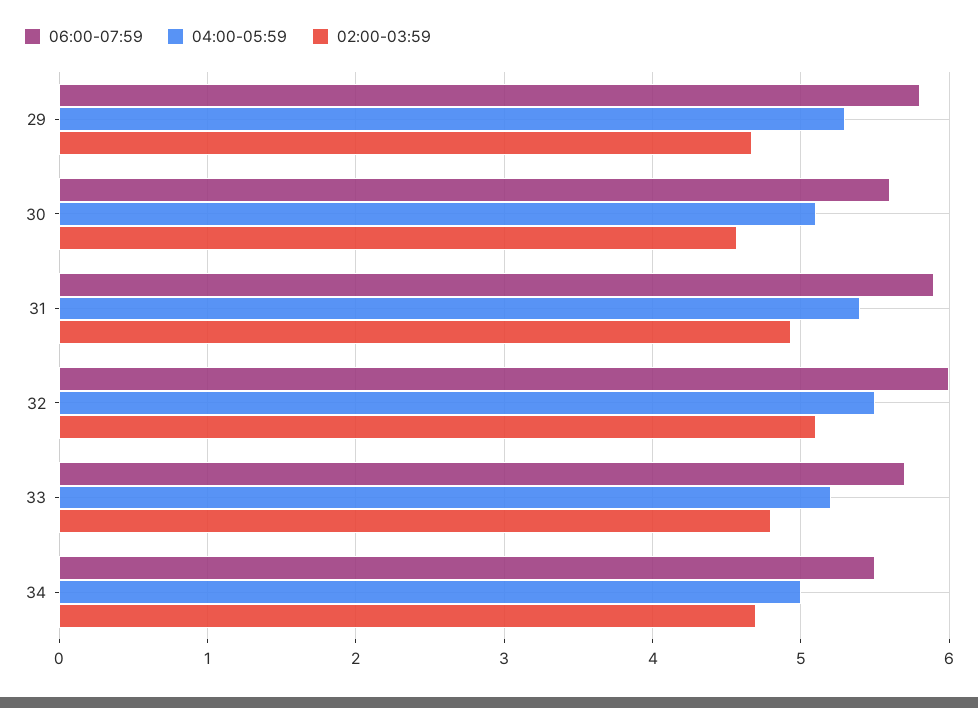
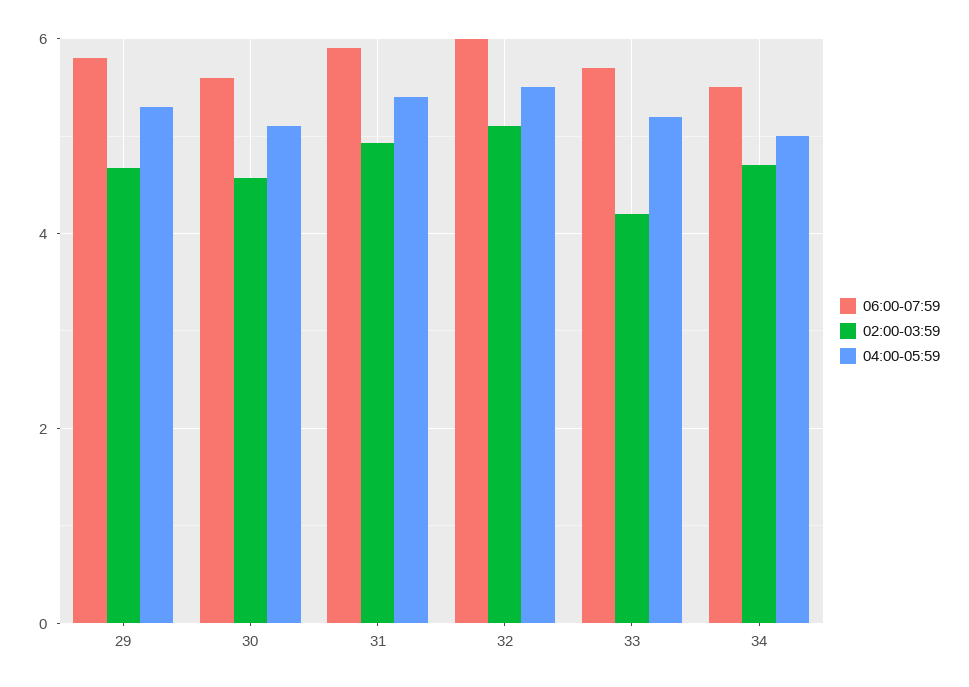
  {
    "06:00-07:59": {
      "29": 5.8,
      "30": 5.6,
      "31": 5.9,
      "32": 6,
      "33": 5.7,
      "34": 5.5
    },
    "04:00-05:59": {
      "29": 5.3,
      "30": 5.1,
      "31": 5.4,
      "32": 5.5,
      "33": 5.2,
      "34": 5
    },
    "02:00-03:59": {
      "29": 4.7,
      "30": 4.6,
      "31": 4.9,
      "32": 5.1,
-     "33": 4.8,
+     "33": 4.2,
      "34": 4.7
    }
  }

